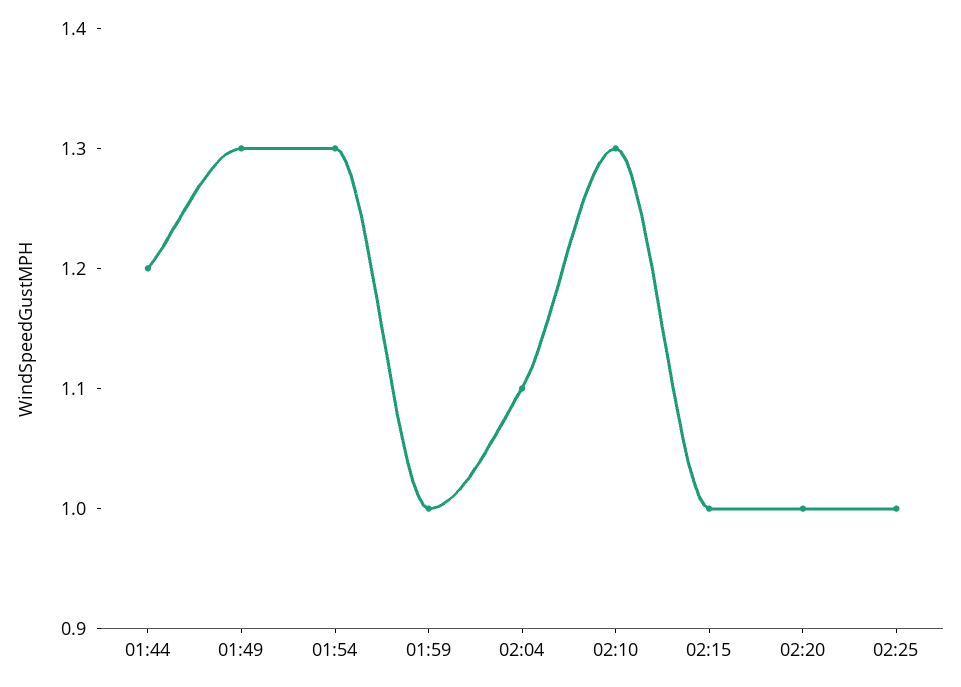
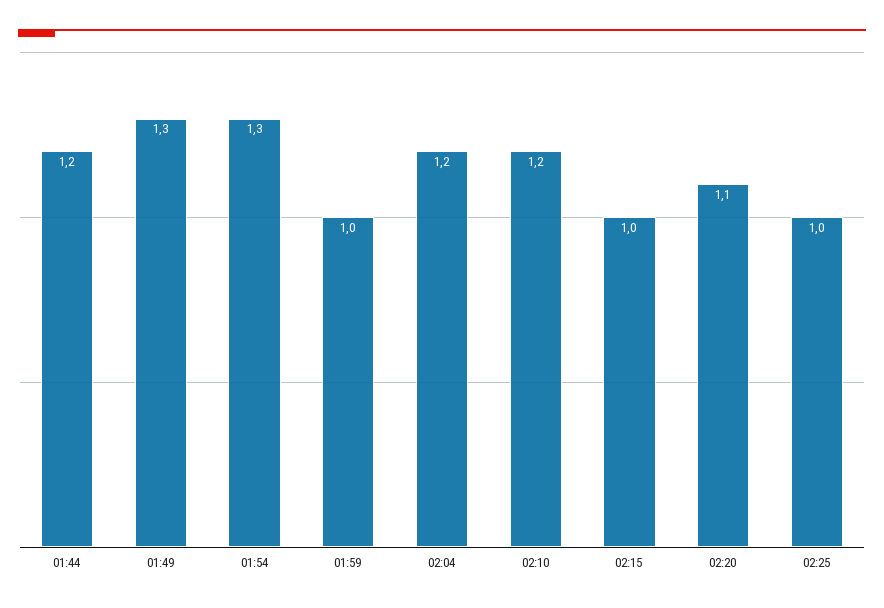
  {
    "01:44": 1.2,
    "01:49": 1.3,
    "01:54": 1.3,
    "01:59": 1,
-   "02:04": 1.1,
+   "02:04": 1.2,
-   "02:10": 1.3,
+   "02:10": 1.2,
    "02:15": 1,
-   "02:20": 1,
+   "02:20": 1.1,
    "02:25": 1
  }

